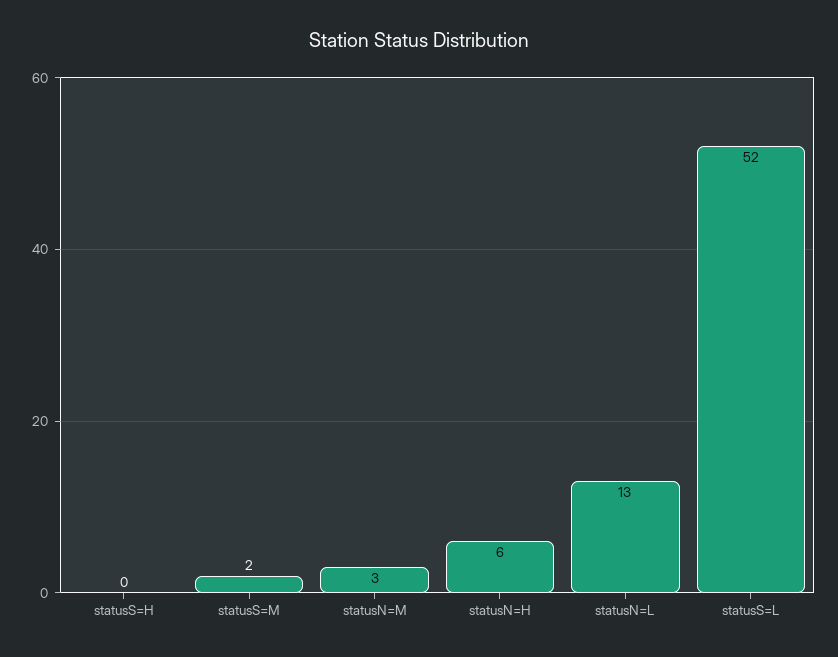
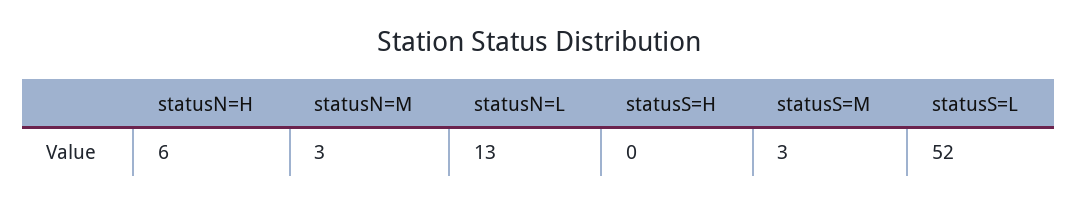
  {
    "statusS=H": 0,
-   "statusS=M": 2,
+   "statusS=M": 3,
    "statusN=M": 3,
    "statusN=H": 6,
    "statusN=L": 13,
    "statusS=L": 52
  }

